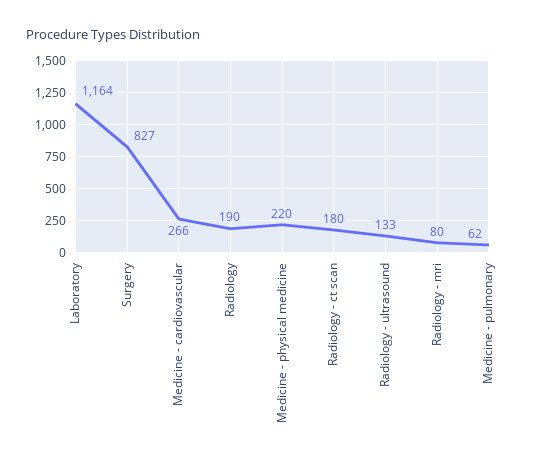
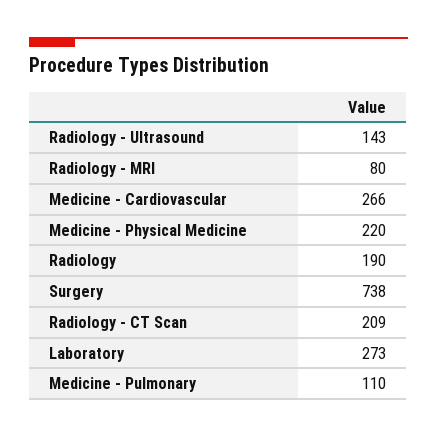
  {
-   "Laboratory": 1164,
+   "Laboratory": 273,
-   "Surgery": 827,
+   "Surgery": 738,
    "Medicine - cardiovascular": 266,
    "Radiology": 190,
    "Medicine - physical medicine": 220,
-   "Radiology - ct scan": 180,
+   "Radiology - ct scan": 209,
-   "Radiology - ultrasound": 133,
+   "Radiology - ultrasound": 143,
    "Radiology - mri": 80,
-   "Medicine - pulmonary": 62
+   "Medicine - pulmonary": 110
  }

